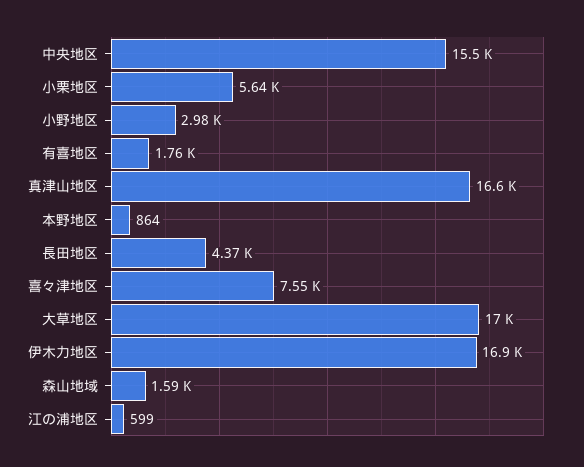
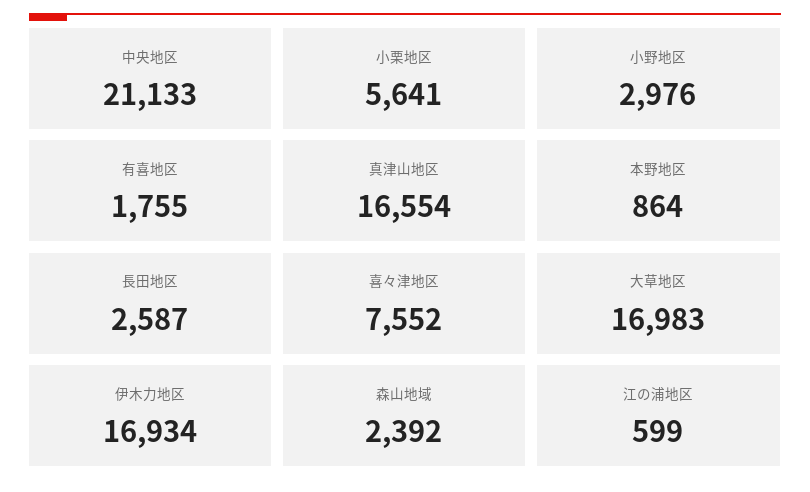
  {
-   "中央地区": 15500,
+   "中央地区": 21133,
    "小栗地区": 5641,
    "小野地区": 2976,
    "有喜地区": 1755,
    "真津山地区": 16554,
    "本野地区": 864,
-   "長田地区": 4370,
+   "長田地区": 2587,
    "喜々津地区": 7552,
    "大草地区": 16983,
    "伊木力地区": 16934,
-   "森山地域": 1590,
+   "森山地域": 2392,
    "江の浦地区": 599
  }

